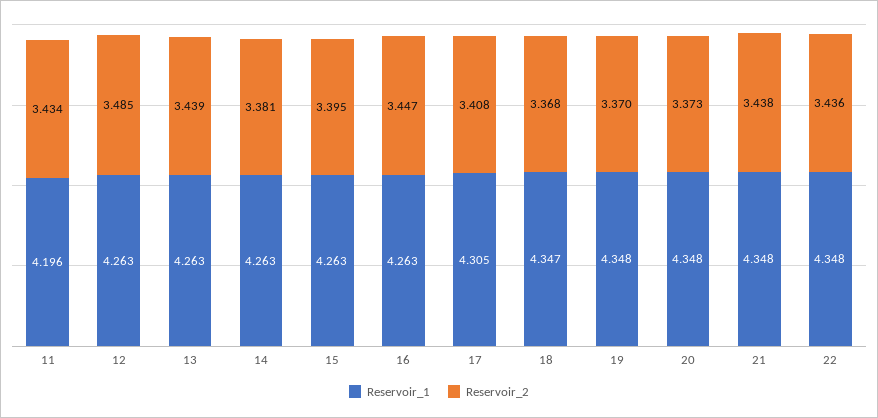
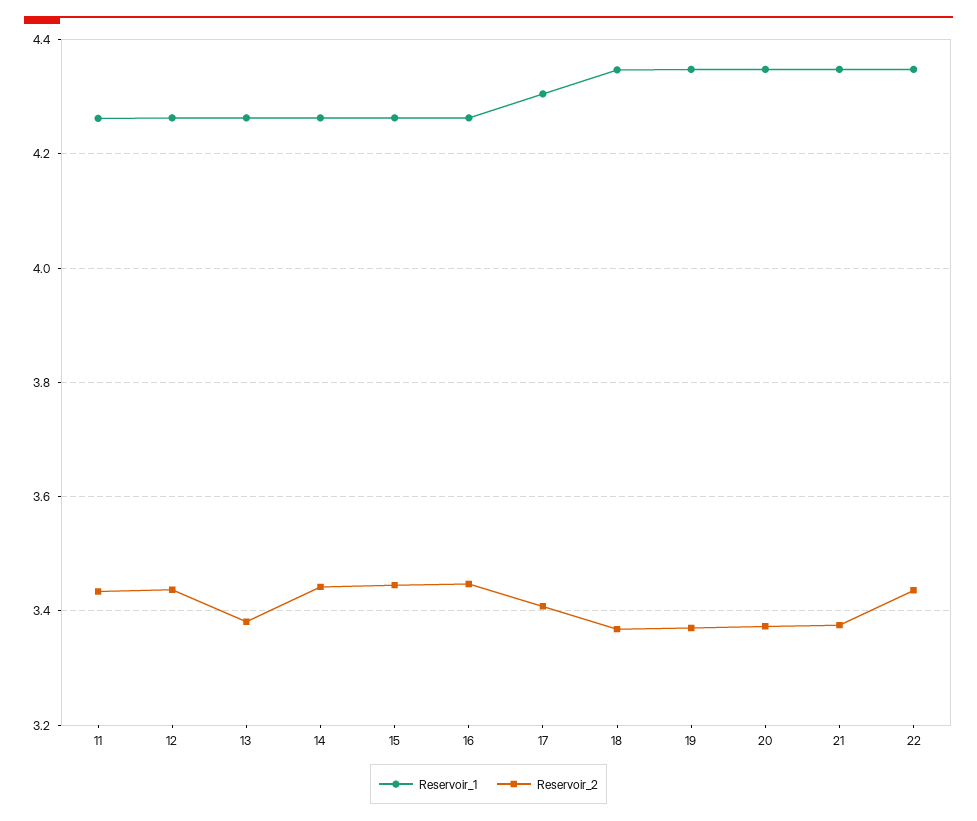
  {
    "Reservoir_1": {
-     "11": 4.196,
+     "11": 4.26,
      "12": 4.263,
      "13": 4.263,
      "14": 4.263,
      "15": 4.263,
      "16": 4.263,
      "17": 4.305,
      "18": 4.347,
      "19": 4.348,
      "20": 4.348,
      "21": 4.348,
      "22": 4.348
    },
    "Reservoir_2": {
      "11": 3.434,
-     "12": 3.485,
+     "12": 3.44,
-     "13": 3.439,
+     "13": 3.38,
-     "14": 3.381,
+     "14": 3.44,
-     "15": 3.395,
+     "15": 3.44,
      "16": 3.447,
      "17": 3.408,
      "18": 3.368,
      "19": 3.37,
      "20": 3.373,
-     "21": 3.438,
+     "21": 3.38,
      "22": 3.436
    }
  }

